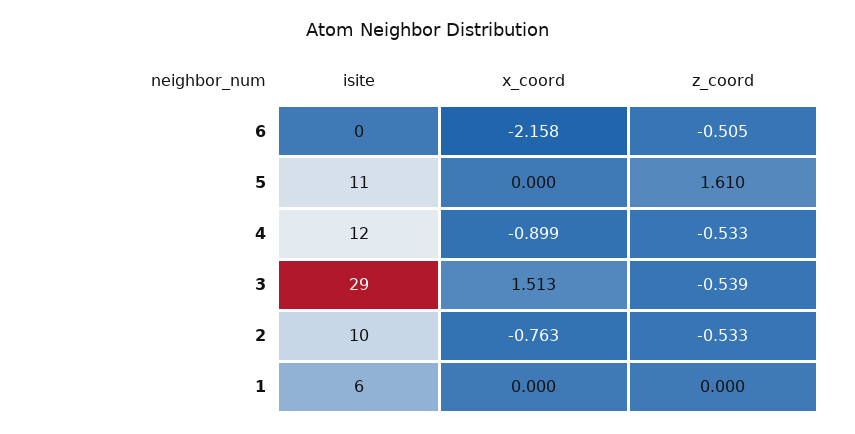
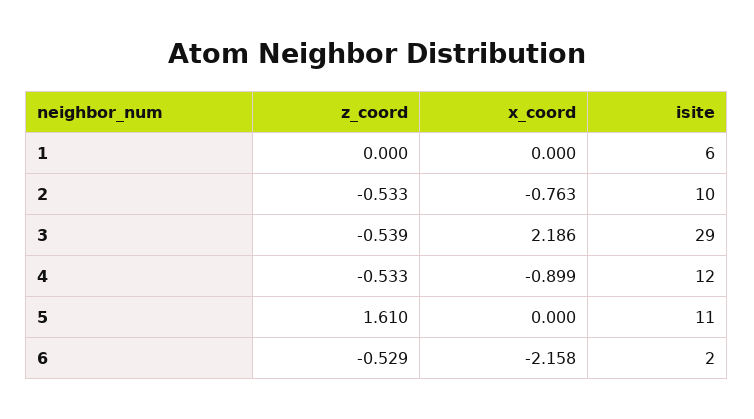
  {
    "isite": {
-     "6": 0,
+     "6": 2,
      "5": 11,
      "4": 12,
      "3": 29,
      "2": 10,
      "1": 6
    },
    "x_coord": {
      "6": -2.158,
      "5": 0,
      "4": -0.899,
-     "3": 1.513,
+     "3": 2.186,
      "2": -0.763,
      "1": 0
    },
    "z_coord": {
-     "6": -0.505,
+     "6": -0.529,
      "5": 1.61,
      "4": -0.533,
      "3": -0.539,
      "2": -0.533,
      "1": 0
    }
  }

